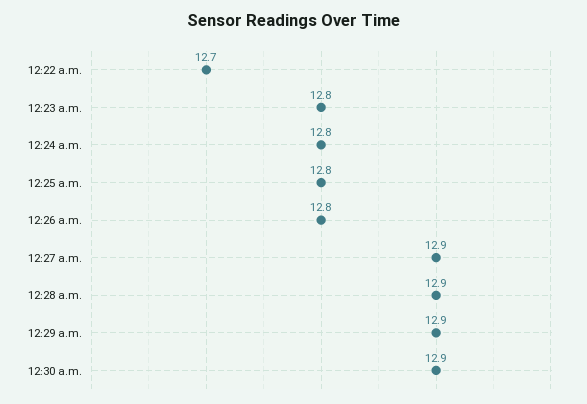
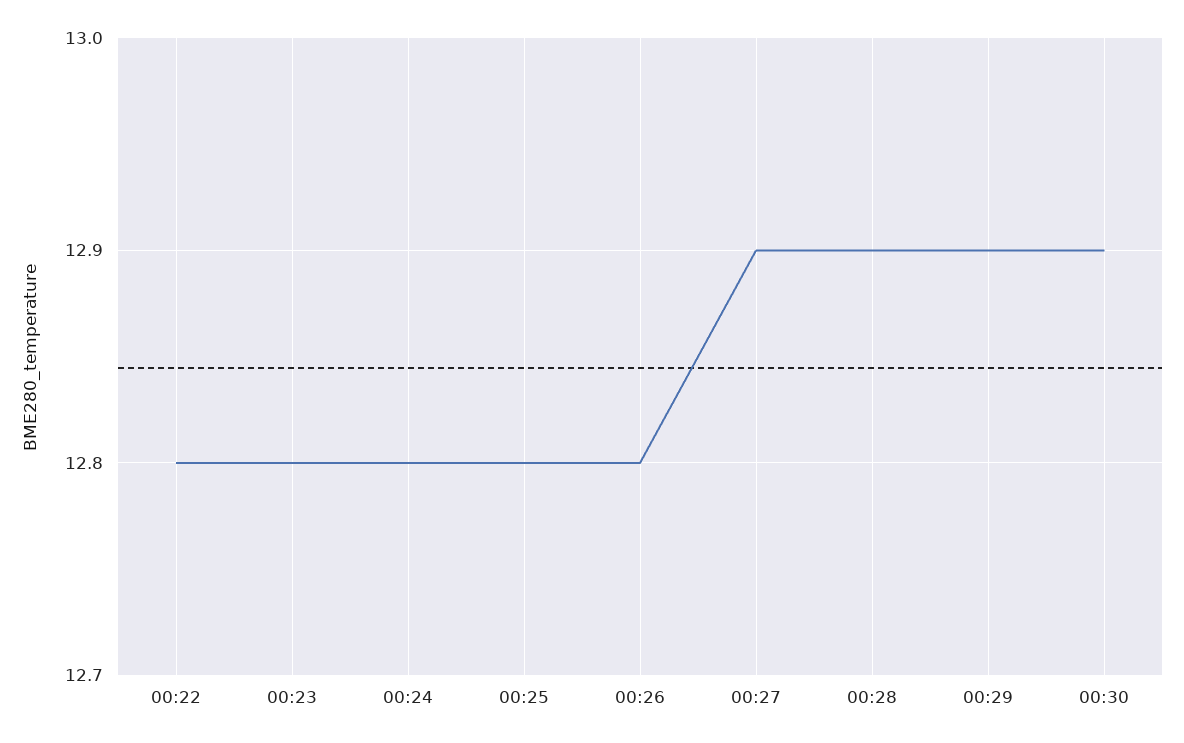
  {
-   "12:22 a.m.": 12.7,
+   "12:22 a.m.": 12.8,
    "12:23 a.m.": 12.8,
    "12:24 a.m.": 12.8,
    "12:25 a.m.": 12.8,
    "12:26 a.m.": 12.8,
    "12:27 a.m.": 12.9,
    "12:28 a.m.": 12.9,
    "12:29 a.m.": 12.9,
    "12:30 a.m.": 12.9
  }

